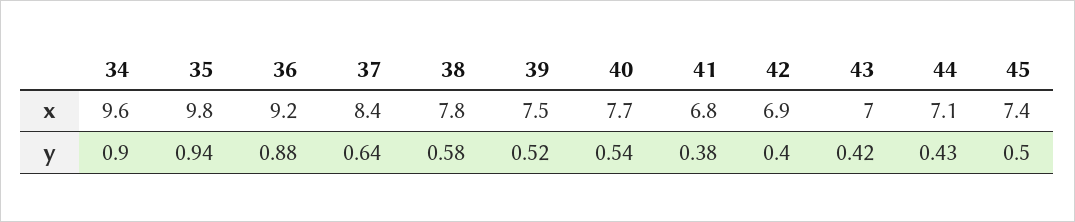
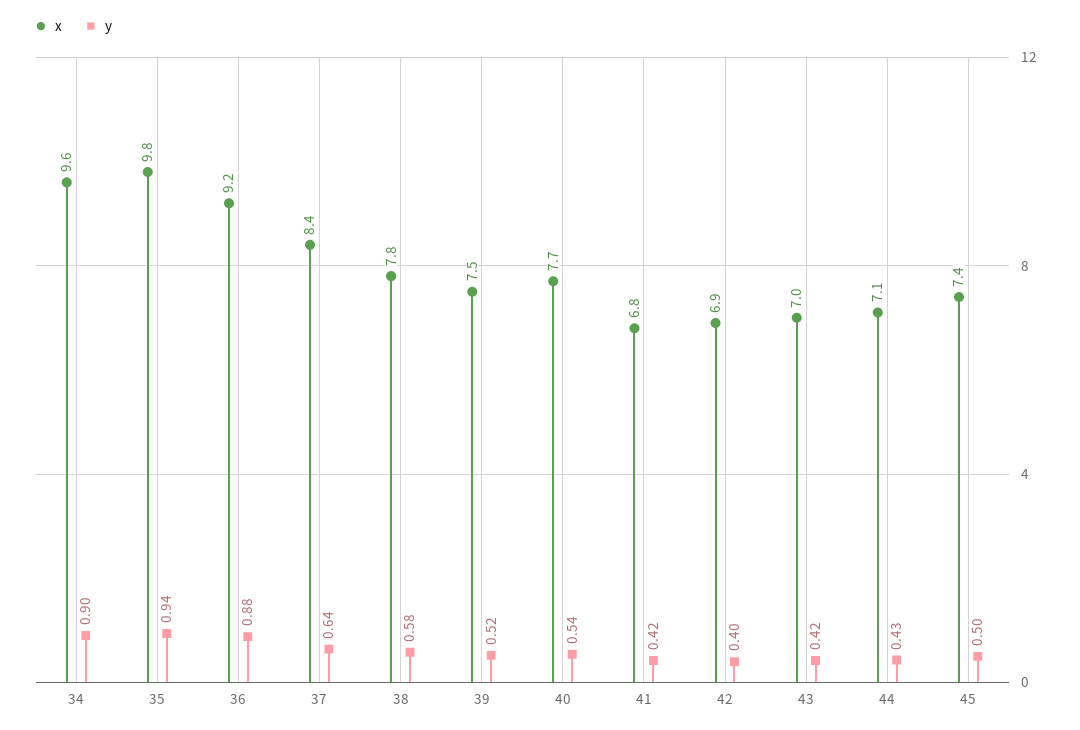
  {
    "x": {
      "34": 9.6,
      "35": 9.8,
      "36": 9.2,
      "37": 8.4,
      "38": 7.8,
      "39": 7.5,
      "40": 7.7,
      "41": 6.8,
      "42": 6.9,
      "43": 7,
      "44": 7.1,
      "45": 7.4
    },
    "y": {
      "34": 0.9,
      "35": 0.94,
      "36": 0.88,
      "37": 0.64,
      "38": 0.58,
      "39": 0.52,
      "40": 0.54,
-     "41": 0.38,
+     "41": 0.42,
      "42": 0.4,
      "43": 0.42,
      "44": 0.43,
      "45": 0.5
    }
  }

